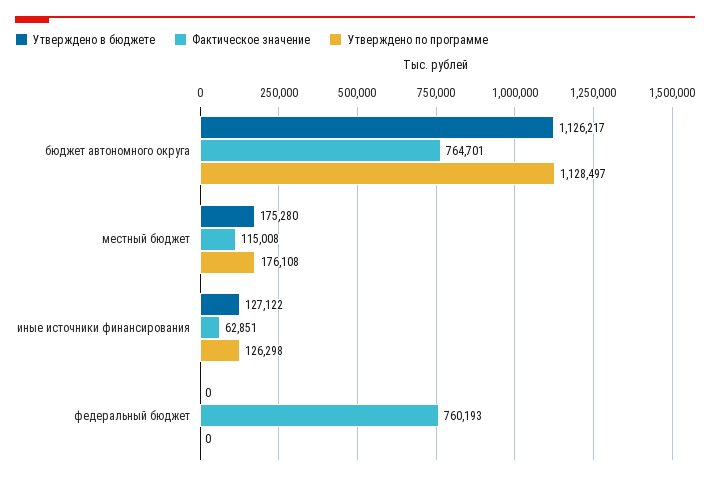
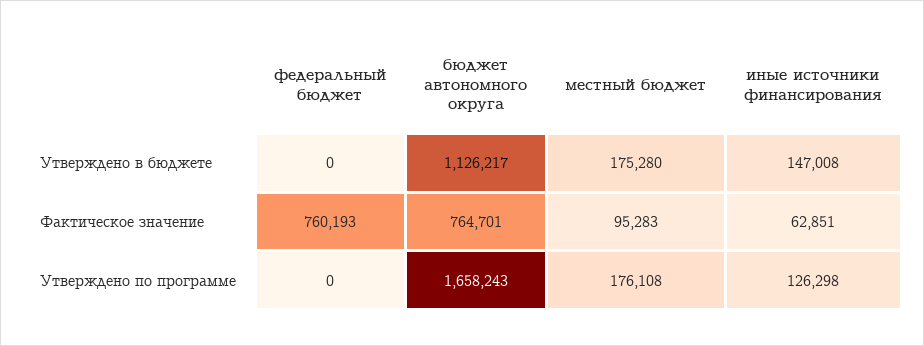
  {
    "Утверждено в бюджете": {
      "бюджет автономного округа": 1126217,
      "местный бюджет": 175280,
-     "иные источники финансирования": 127122,
+     "иные источники финансирования": 147008,
      "федеральный бюджет": 0
    },
    "Фактическое значение": {
      "бюджет автономного округа": 764701,
-     "местный бюджет": 115008,
+     "местный бюджет": 95283,
      "иные источники финансирования": 62851,
      "федеральный бюджет": 760193
    },
    "Утверждено по программе": {
-     "бюджет автономного округа": 1128497,
+     "бюджет автономного округа": 1658243,
      "местный бюджет": 176108,
      "иные источники финансирования": 126298,
      "федеральный бюджет": 0
    }
  }

